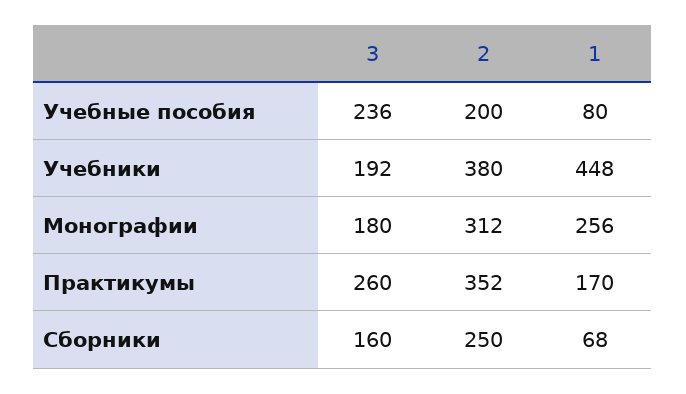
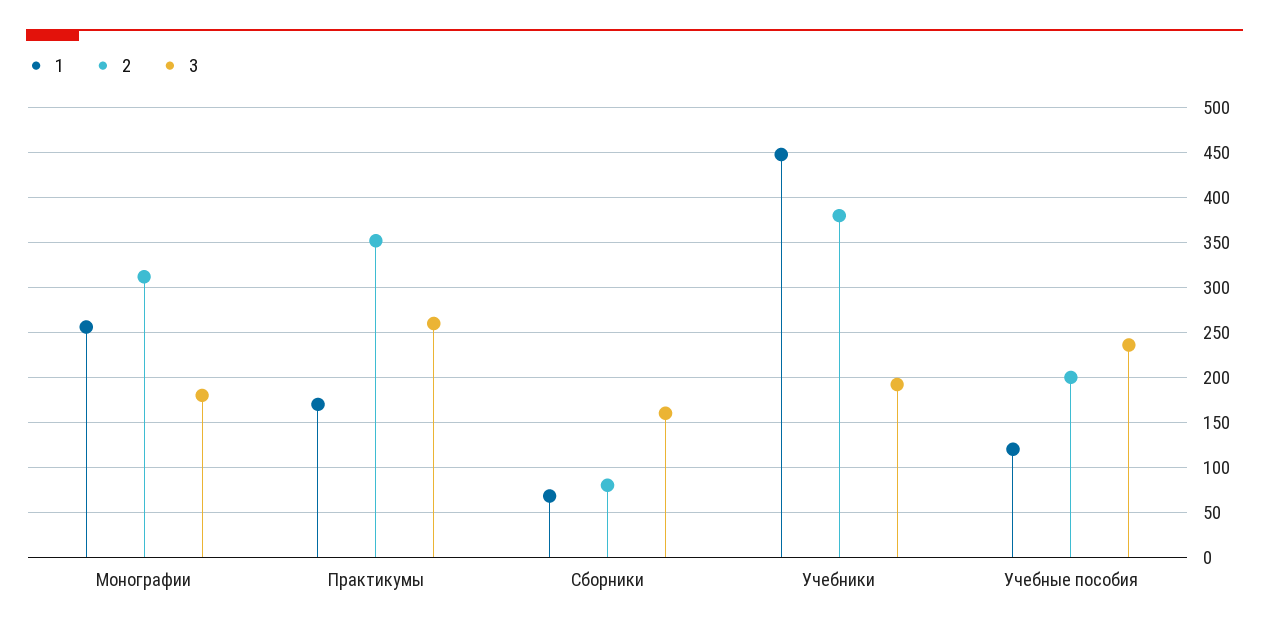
  {
    "3": {
      "Учебные пособия": 236,
      "Учебники": 192,
      "Монографии": 180,
      "Практикумы": 260,
      "Сборники": 160
    },
    "2": {
      "Учебные пособия": 200,
      "Учебники": 380,
      "Монографии": 312,
      "Практикумы": 352,
-     "Сборники": 250
+     "Сборники": 80
    },
    "1": {
-     "Учебные пособия": 80,
+     "Учебные пособия": 120,
      "Учебники": 448,
      "Монографии": 256,
      "Практикумы": 170,
      "Сборники": 68
    }
  }

